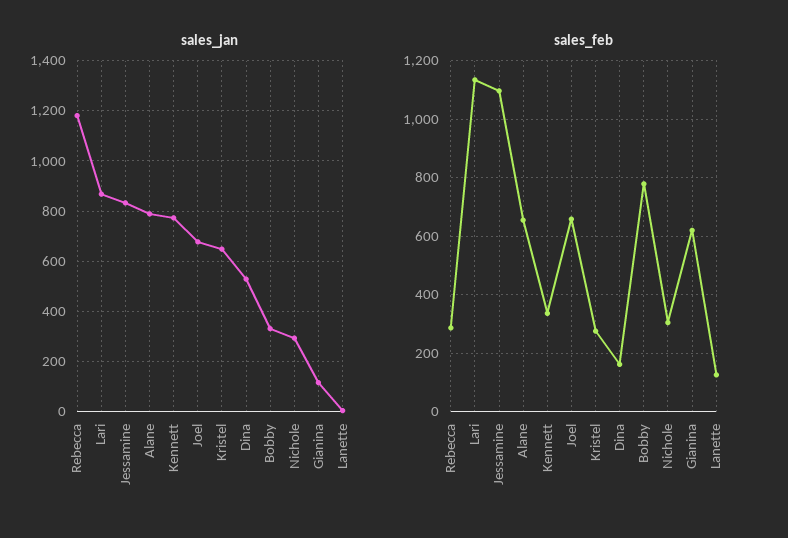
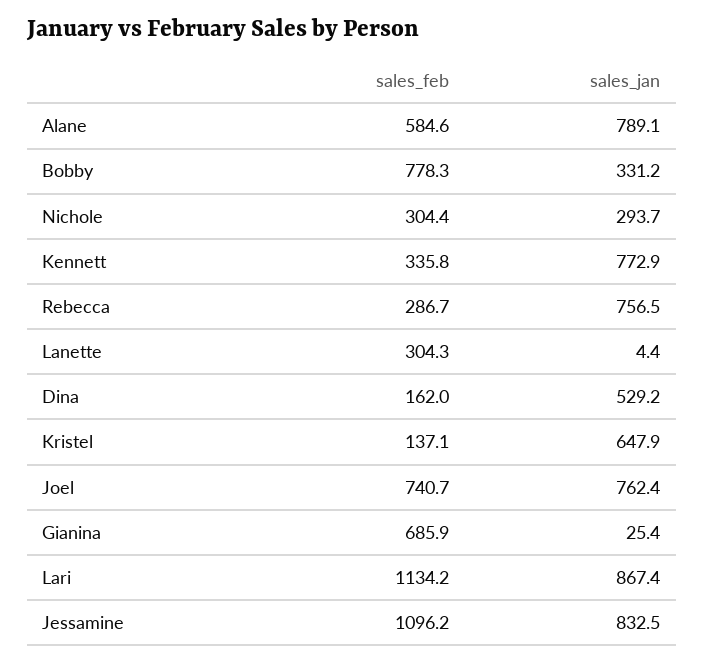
  {
    "sales_jan": {
-     "Rebecca": 1175,
+     "Rebecca": 756.5,
      "Lari": 867.4,
      "Jessamine": 832.5,
      "Alane": 789.1,
      "Kennett": 772.9,
-     "Joel": 675,
+     "Joel": 762.4,
      "Kristel": 647.9,
      "Dina": 529.2,
      "Bobby": 331.2,
      "Nichole": 293.7,
-     "Gianina": 125,
+     "Gianina": 25.4,
      "Lanette": 4.4
    },
    "sales_feb": {
      "Rebecca": 286.7,
      "Lari": 1134.2,
      "Jessamine": 1096.2,
-     "Alane": 650,
+     "Alane": 584.6,
      "Kennett": 335.8,
-     "Joel": 650,
+     "Joel": 740.7,
-     "Kristel": 275,
+     "Kristel": 137.1,
      "Dina": 162,
      "Bobby": 778.3,
      "Nichole": 304.4,
-     "Gianina": 625,
+     "Gianina": 685.9,
-     "Lanette": 125
+     "Lanette": 304.3
    }
  }

